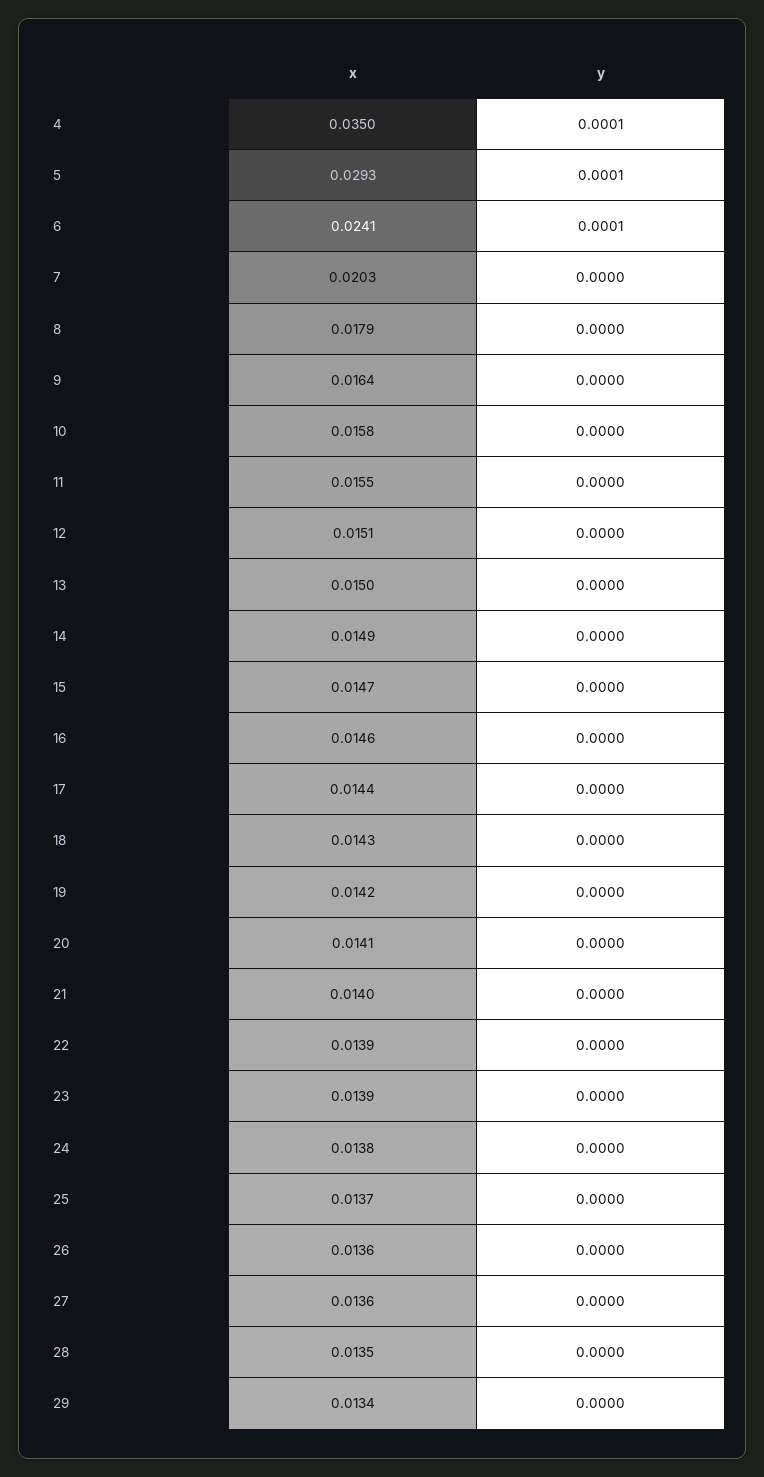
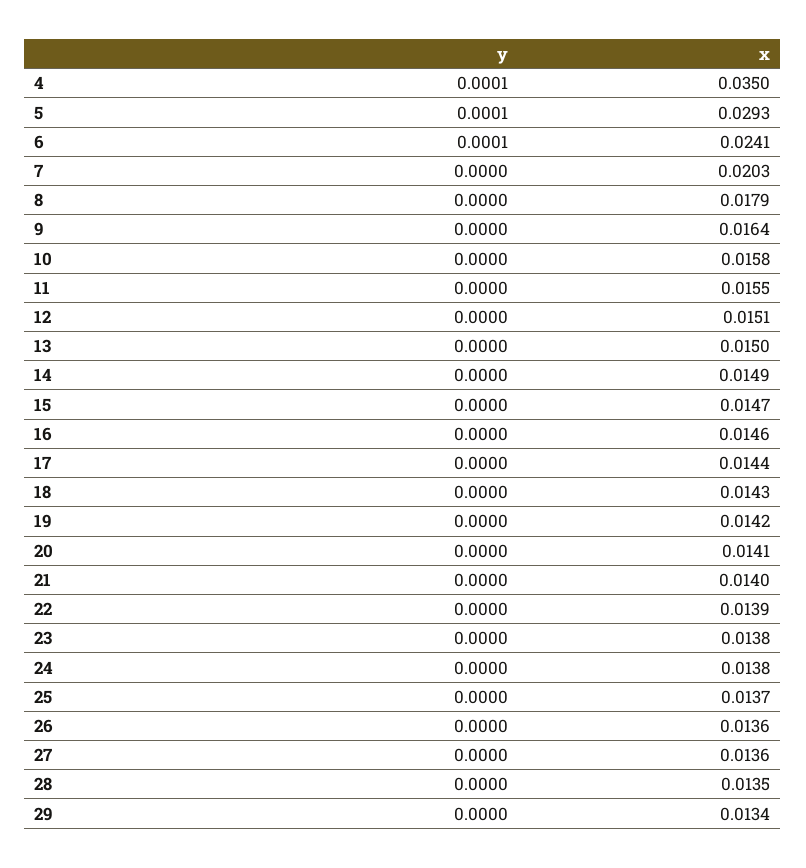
  {
    "x": {
      "4": 0.035,
      "5": 0.0293,
      "6": 0.0241,
      "7": 0.0203,
      "8": 0.0179,
      "9": 0.0164,
      "10": 0.0158,
      "11": 0.0155,
      "12": 0.0151,
      "13": 0.015,
      "14": 0.0149,
      "15": 0.0147,
      "16": 0.0146,
      "17": 0.0144,
      "18": 0.0143,
      "19": 0.0142,
      "20": 0.0141,
      "21": 0.014,
      "22": 0.0139,
-     "23": 0.0139,
+     "23": 0.0138,
      "24": 0.0138,
      "25": 0.0137,
      "26": 0.0136,
      "27": 0.0136,
      "28": 0.0135,
      "29": 0.0134
    },
    "y": {
      "4": 0.0001,
      "5": 0.0001,
      "6": 0.0001,
      "7": 0,
      "8": 0,
      "9": 0,
      "10": 0,
      "11": 0,
      "12": 0,
      "13": 0,
      "14": 0,
      "15": 0,
      "16": 0,
      "17": 0,
      "18": 0,
      "19": 0,
      "20": 0,
      "21": 0,
      "22": 0,
      "23": 0,
      "24": 0,
      "25": 0,
      "26": 0,
      "27": 0,
      "28": 0,
      "29": 0
    }
  }

